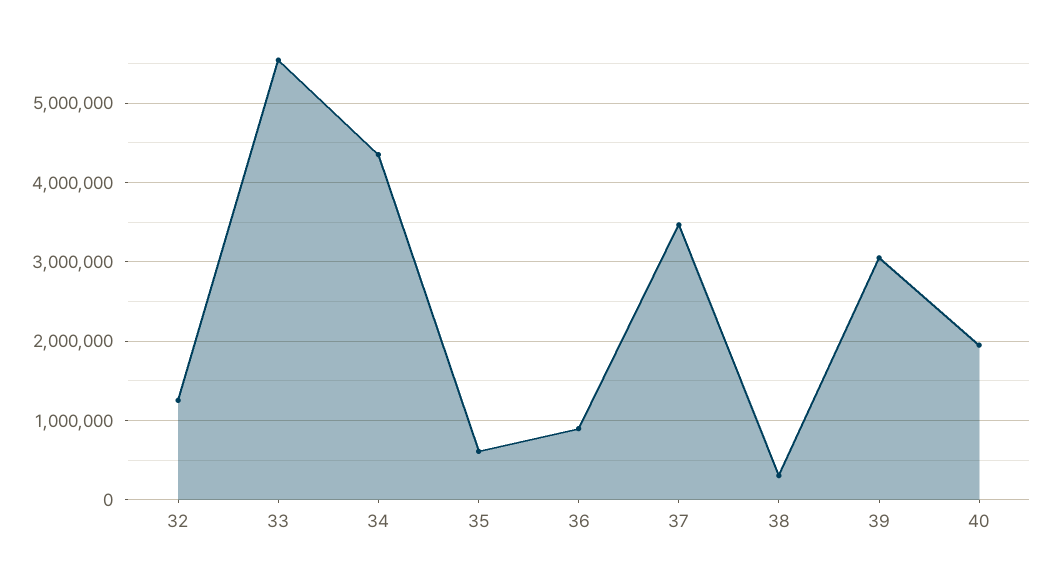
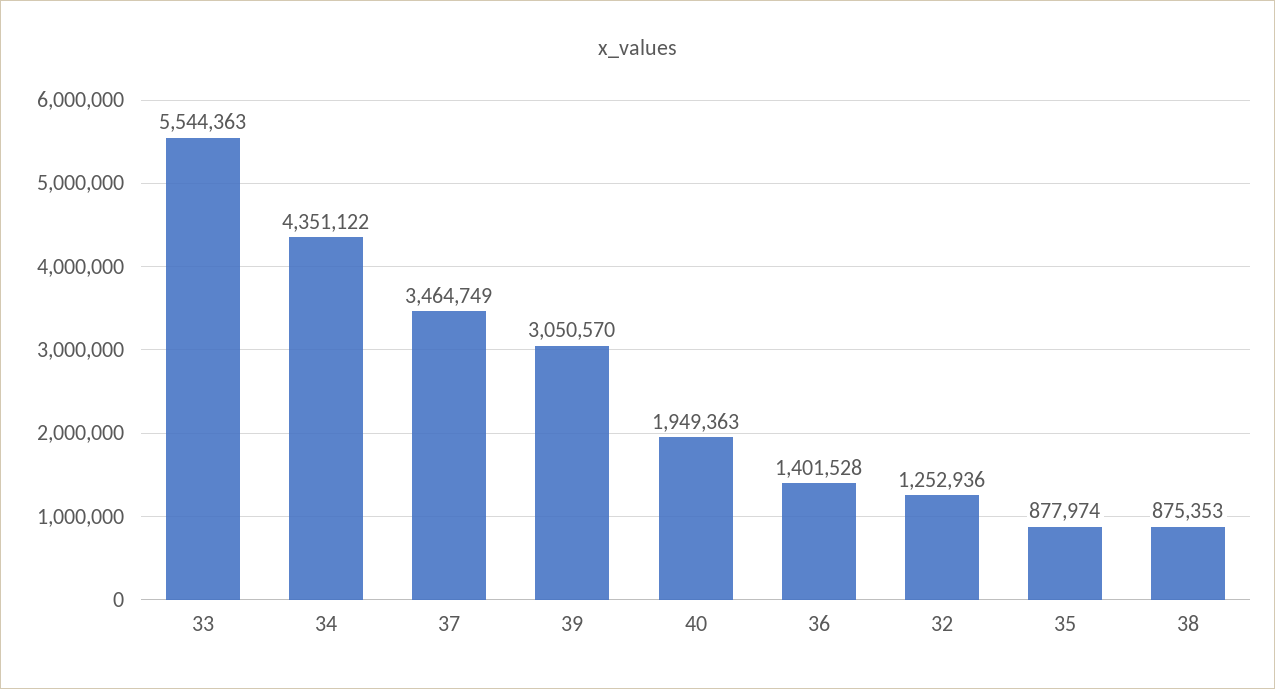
  {
    "32": 1252936,
    "33": 5544363,
    "34": 4351122,
-   "35": 600000,
+   "35": 877974,
-   "36": 900000,
+   "36": 1401528,
    "37": 3464749,
-   "38": 300000,
+   "38": 875353,
    "39": 3050570,
    "40": 1949363
  }

